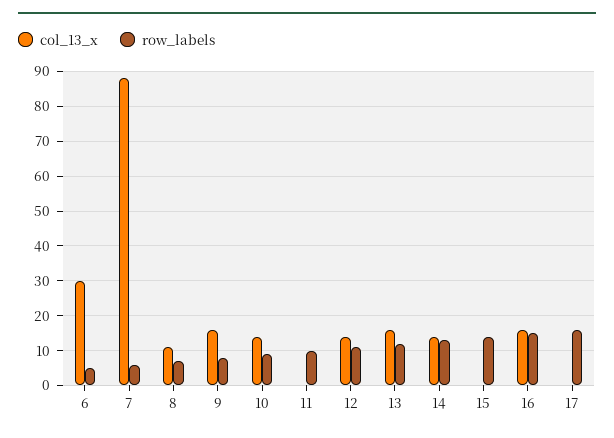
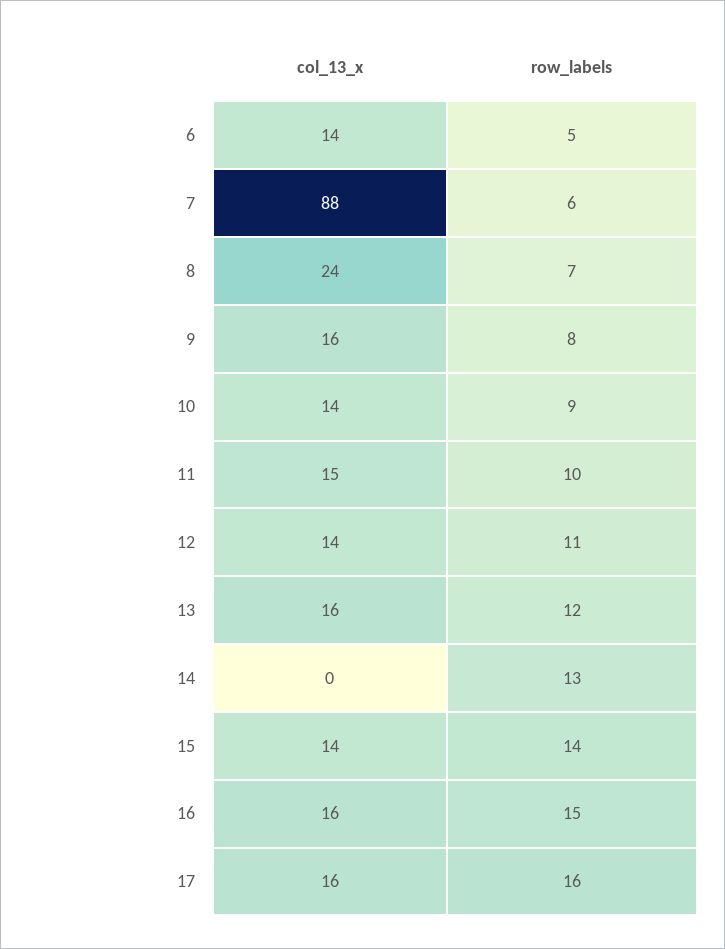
  {
    "col_13_x": {
-     "6": 30,
+     "6": 14,
      "7": 88,
-     "8": 10,
+     "8": 24,
      "9": 16,
      "10": 14,
-     "11": 0,
+     "11": 15,
      "12": 14,
      "13": 16,
-     "14": 15,
+     "14": 0,
-     "15": 0,
+     "15": 14,
      "16": 16,
-     "17": 0
+     "17": 16
    },
    "row_labels": {
      "6": 5,
      "7": 6,
      "8": 7,
      "9": 8,
      "10": 9,
      "11": 10,
      "12": 11,
      "13": 12,
      "14": 13,
      "15": 14,
      "16": 15,
      "17": 16
    }
  }

